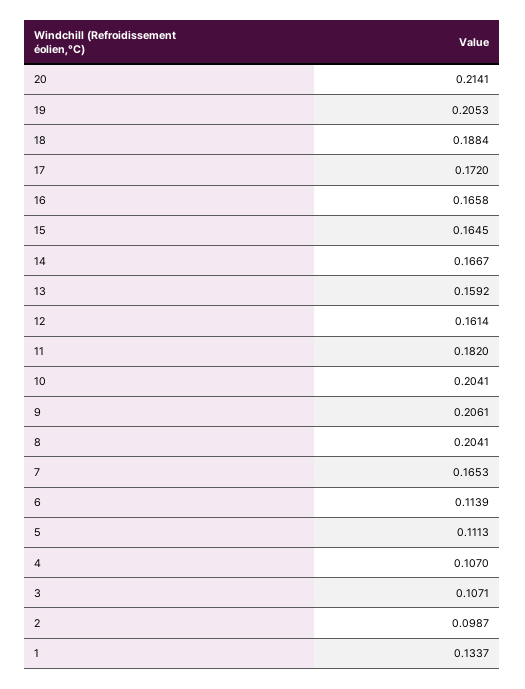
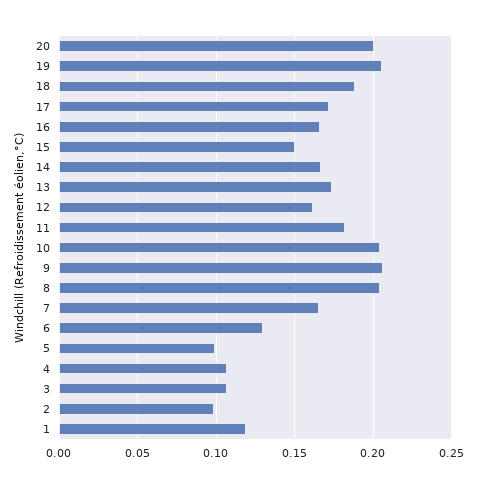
  {
-   "20": 0.2141,
+   "20": 0.2,
    "19": 0.2053,
    "18": 0.1884,
    "17": 0.172,
    "16": 0.1658,
-   "15": 0.1645,
+   "15": 0.15,
    "14": 0.1667,
-   "13": 0.1592,
+   "13": 0.175,
    "12": 0.1614,
    "11": 0.182,
    "10": 0.2041,
    "9": 0.2061,
    "8": 0.2041,
    "7": 0.1653,
-   "6": 0.1139,
+   "6": 0.13,
-   "5": 0.1113,
+   "5": 0.1,
    "4": 0.107,
    "3": 0.1071,
    "2": 0.0987,
-   "1": 0.1337
+   "1": 0.12
  }

